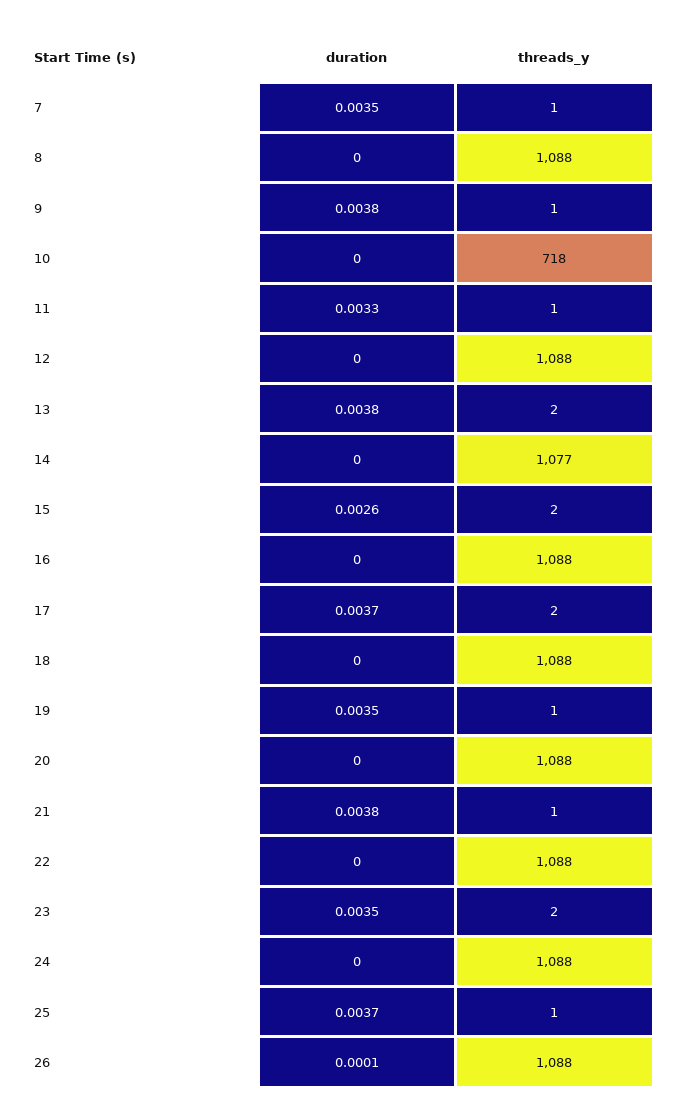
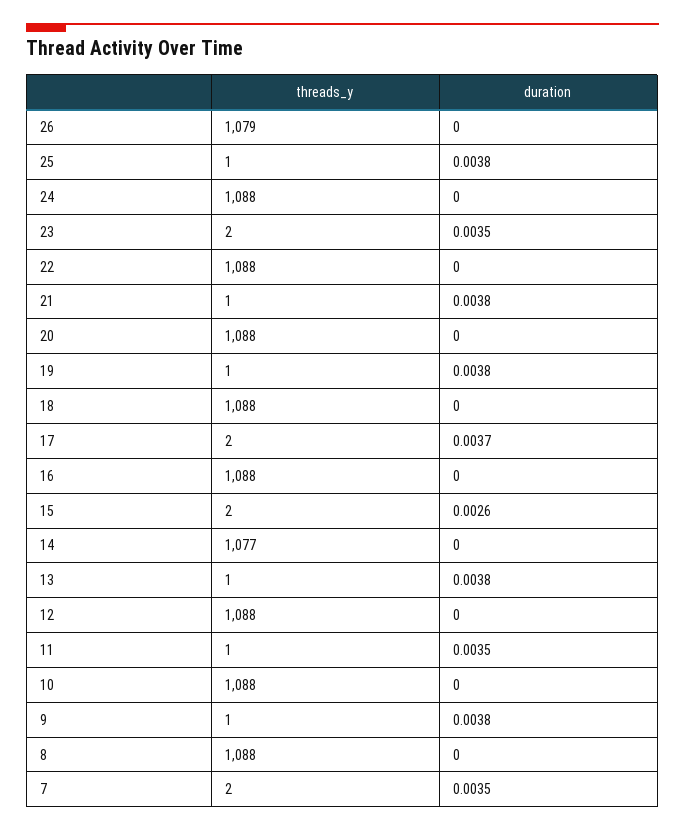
  {
    "duration": {
      "7": 0.0035,
      "8": 0,
      "9": 0.0038,
      "10": 0,
-     "11": 0.0033,
+     "11": 0.0035,
      "12": 0,
      "13": 0.0038,
      "14": 0,
      "15": 0.0026,
      "16": 0,
      "17": 0.0037,
      "18": 0,
-     "19": 0.0035,
+     "19": 0.0038,
      "20": 0,
      "21": 0.0038,
      "22": 0,
      "23": 0.0035,
      "24": 0,
-     "25": 0.0037,
+     "25": 0.0038,
-     "26": 0.0001
+     "26": 0
    },
    "threads_y": {
-     "7": 1,
+     "7": 2,
      "8": 1088,
      "9": 1,
-     "10": 718,
+     "10": 1088,
      "11": 1,
      "12": 1088,
-     "13": 2,
+     "13": 1,
      "14": 1077,
      "15": 2,
      "16": 1088,
      "17": 2,
      "18": 1088,
      "19": 1,
      "20": 1088,
      "21": 1,
      "22": 1088,
      "23": 2,
      "24": 1088,
      "25": 1,
-     "26": 1088
+     "26": 1079
    }
  }

